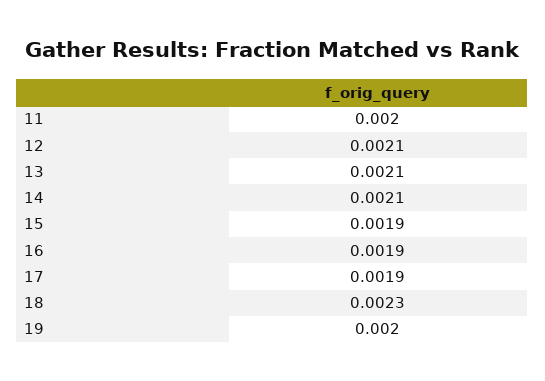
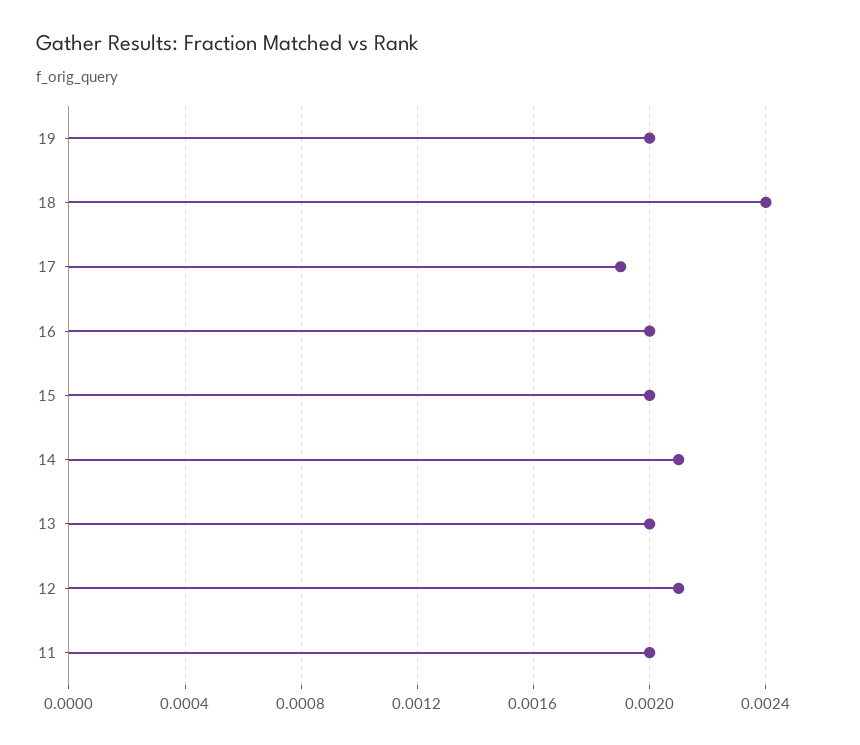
  {
    "11": 0.002,
    "12": 0.0021,
-   "13": 0.0021,
+   "13": 0.002,
    "14": 0.0021,
-   "15": 0.0019,
+   "15": 0.002,
-   "16": 0.0019,
+   "16": 0.002,
    "17": 0.0019,
-   "18": 0.0023,
+   "18": 0.0024,
    "19": 0.002
  }

